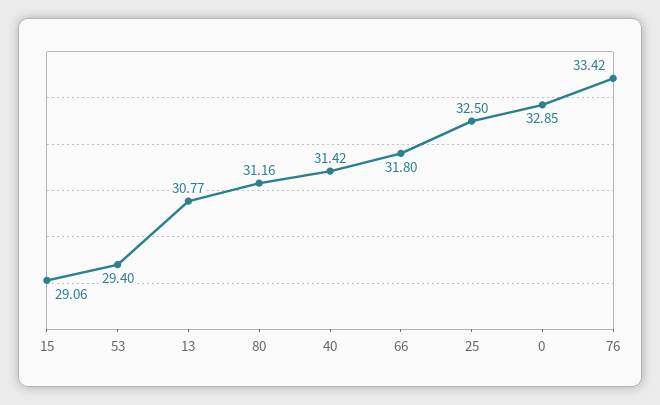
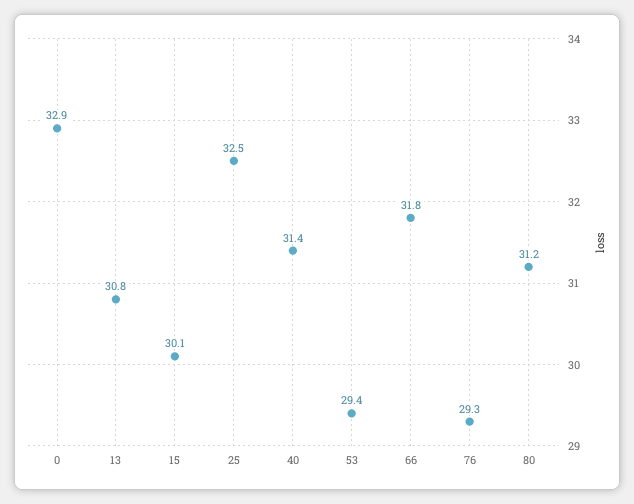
  {
-   "15": 29.06,
+   "15": 30.1,
    "53": 29.4,
    "13": 30.77,
    "80": 31.16,
    "40": 31.42,
    "66": 31.8,
    "25": 32.5,
    "0": 32.85,
-   "76": 33.42
+   "76": 29.3
  }

